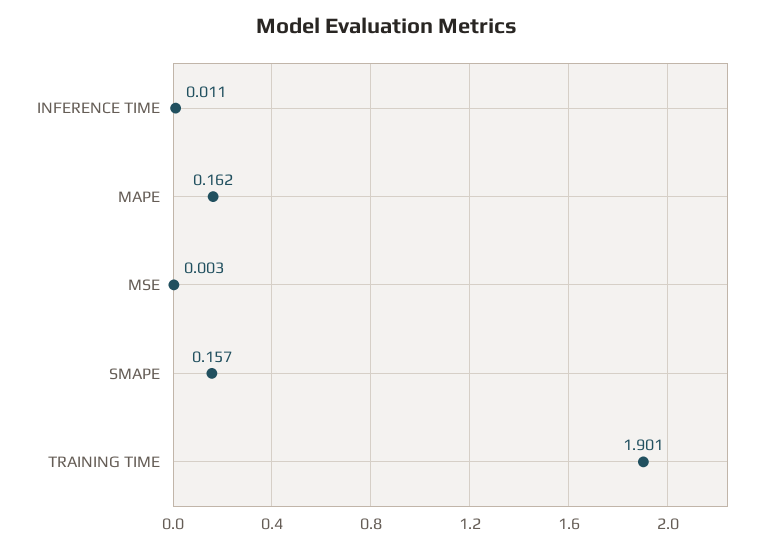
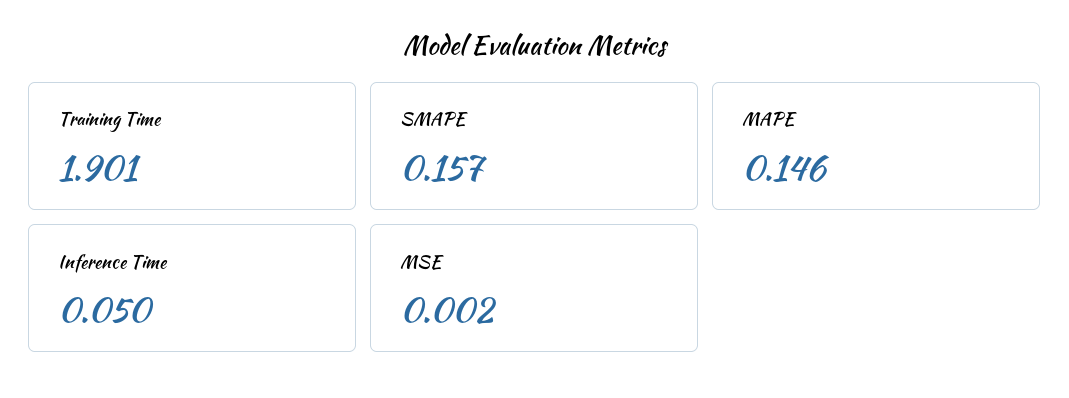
  {
-   "INFERENCE TIME": 0.011,
+   "INFERENCE TIME": 0.05,
-   "MAPE": 0.162,
+   "MAPE": 0.146,
-   "MSE": 0.003,
+   "MSE": 0.002,
    "SMAPE": 0.157,
    "TRAINING TIME": 1.901
  }

